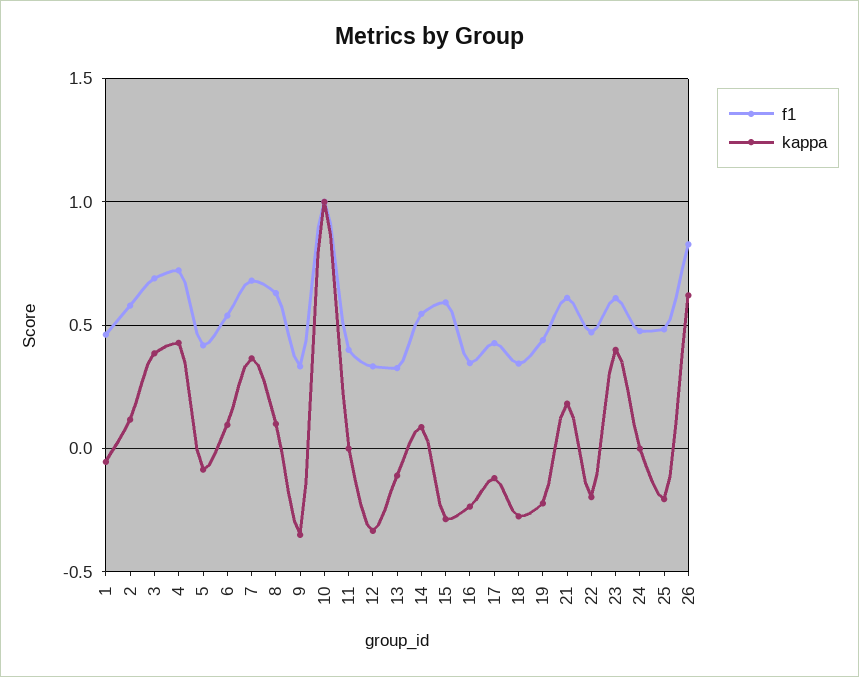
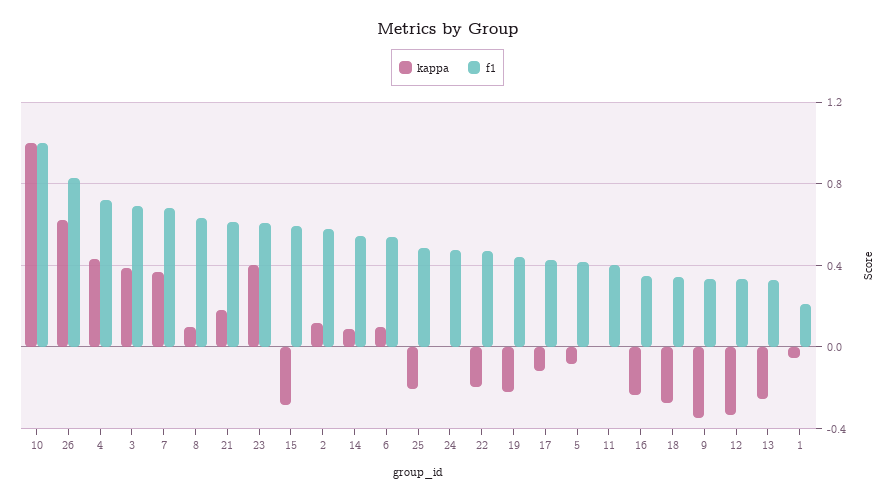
  {
    "f1": {
-     "1": 0.45,
+     "1": 0.2,
      "2": 0.6,
      "3": 0.7,
      "4": 0.7,
      "5": 0.4,
      "6": 0.55,
      "7": 0.7,
      "8": 0.65,
      "9": 0.35,
      "10": 1,
      "11": 0.4,
      "12": 0.35,
      "13": 0.35,
      "14": 0.55,
      "15": 0.6,
      "16": 0.35,
      "17": 0.45,
      "18": 0.35,
      "19": 0.45,
      "21": 0.6,
      "22": 0.45,
      "23": 0.6,
      "24": 0.5,
      "25": 0.5,
      "26": 0.85
    },
    "kappa": {
      "1": -0.05,
      "2": 0.1,
      "3": 0.4,
      "4": 0.45,
      "5": -0.1,
      "6": 0.1,
      "7": 0.35,
      "8": 0.1,
      "9": -0.35,
      "10": 1,
      "11": 0,
      "12": -0.35,
-     "13": -0.1,
+     "13": -0.25,
      "14": 0.1,
      "15": -0.3,
      "16": -0.25,
      "17": -0.1,
      "18": -0.3,
      "19": -0.2,
      "21": 0.2,
      "22": -0.2,
      "23": 0.4,
      "24": 0,
      "25": -0.2,
      "26": 0.6
    }
  }

